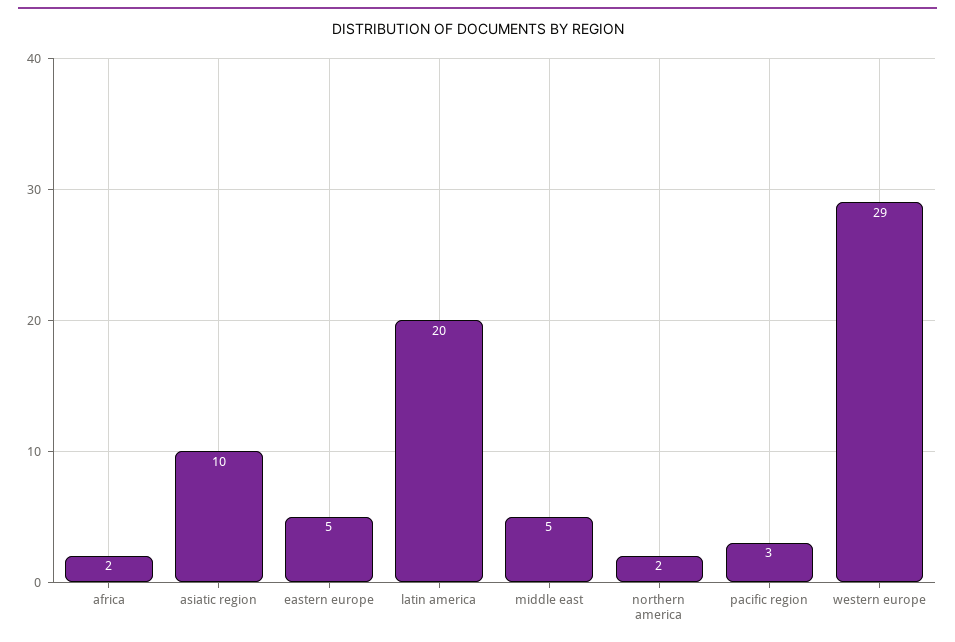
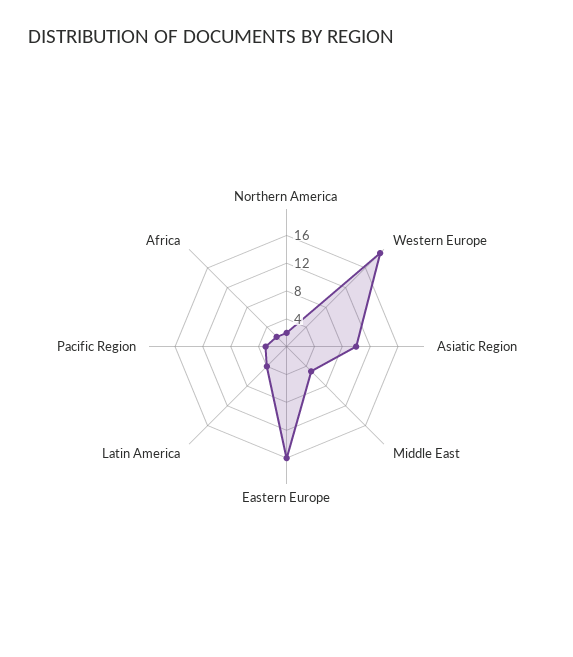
  {
    "africa": 2,
    "asiatic region": 10,
-   "eastern europe": 5,
+   "eastern europe": 16,
-   "latin america": 20,
+   "latin america": 4,
    "middle east": 5,
    "northern america": 2,
    "pacific region": 3,
-   "western europe": 29
+   "western europe": 20
  }

